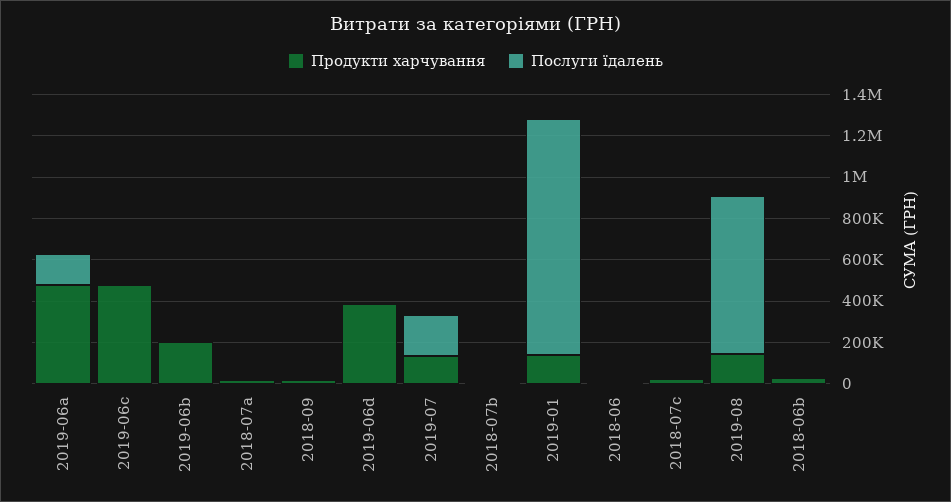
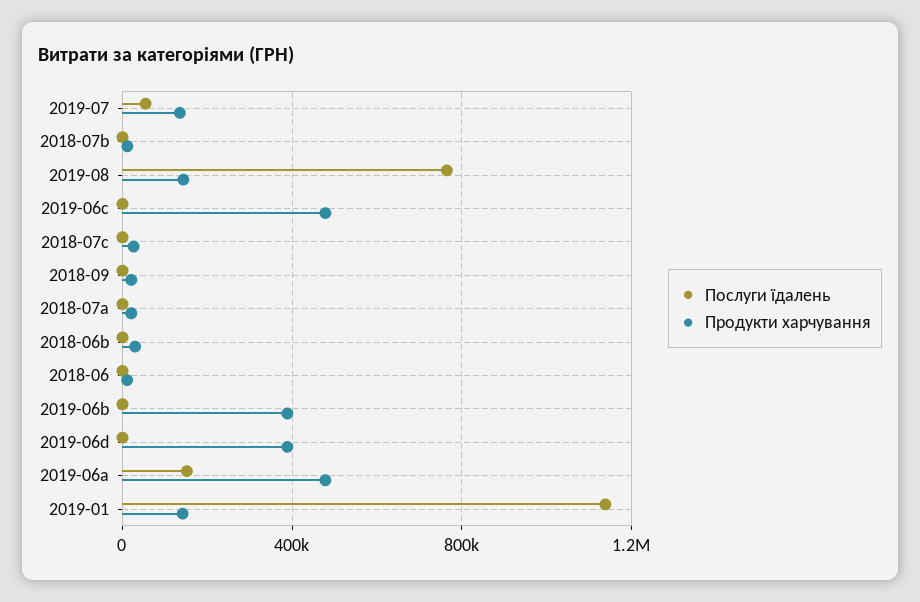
  {
    "Продукти харчування": {
      "2019-06a": 500000,
      "2019-06c": 500000,
-     "2019-06b": 200000,
+     "2019-06b": 400000,
      "2018-07a": 0,
      "2018-09": 0,
      "2019-06d": 400000,
      "2019-07": 150000,
      "2018-07b": 0,
      "2019-01": 150000,
      "2018-06": 0,
      "2018-07c": 50000,
      "2019-08": 150000,
      "2018-06b": 50000
    },
    "Послуги їдалень": {
      "2019-06a": 150000,
      "2019-06c": 0,
      "2019-06b": 0,
      "2018-07a": 0,
      "2018-09": 0,
      "2019-06d": 0,
-     "2019-07": 200000,
+     "2019-07": 50000,
      "2018-07b": 0,
      "2019-01": 1150000,
      "2018-06": 0,
      "2018-07c": 0,
      "2019-08": 750000,
      "2018-06b": 0
    }
  }

